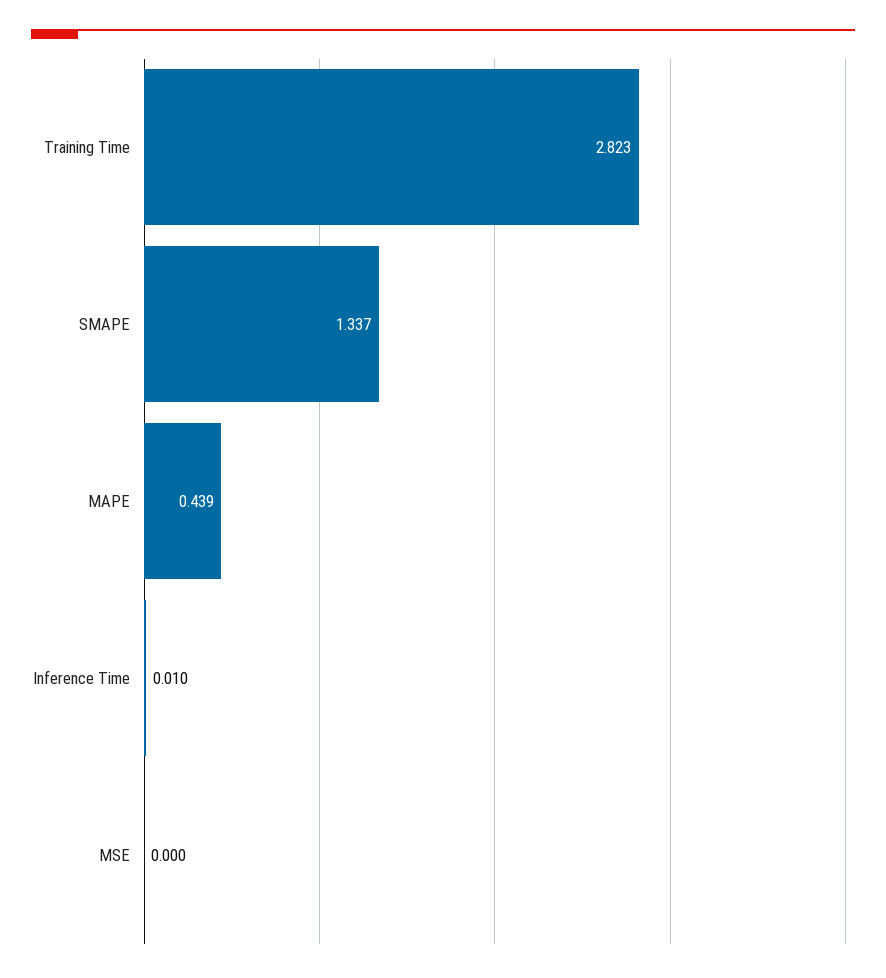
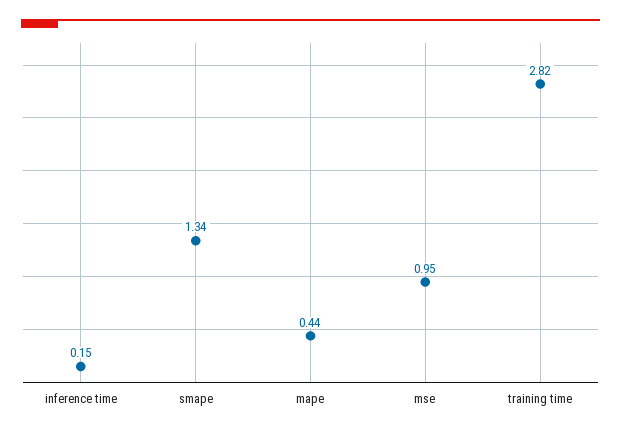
  {
    "Training Time": 2.823,
    "SMAPE": 1.337,
    "MAPE": 0.439,
-   "Inference Time": 0.01,
+   "Inference Time": 0.15,
-   "MSE": 0
+   "MSE": 0.95
  }

